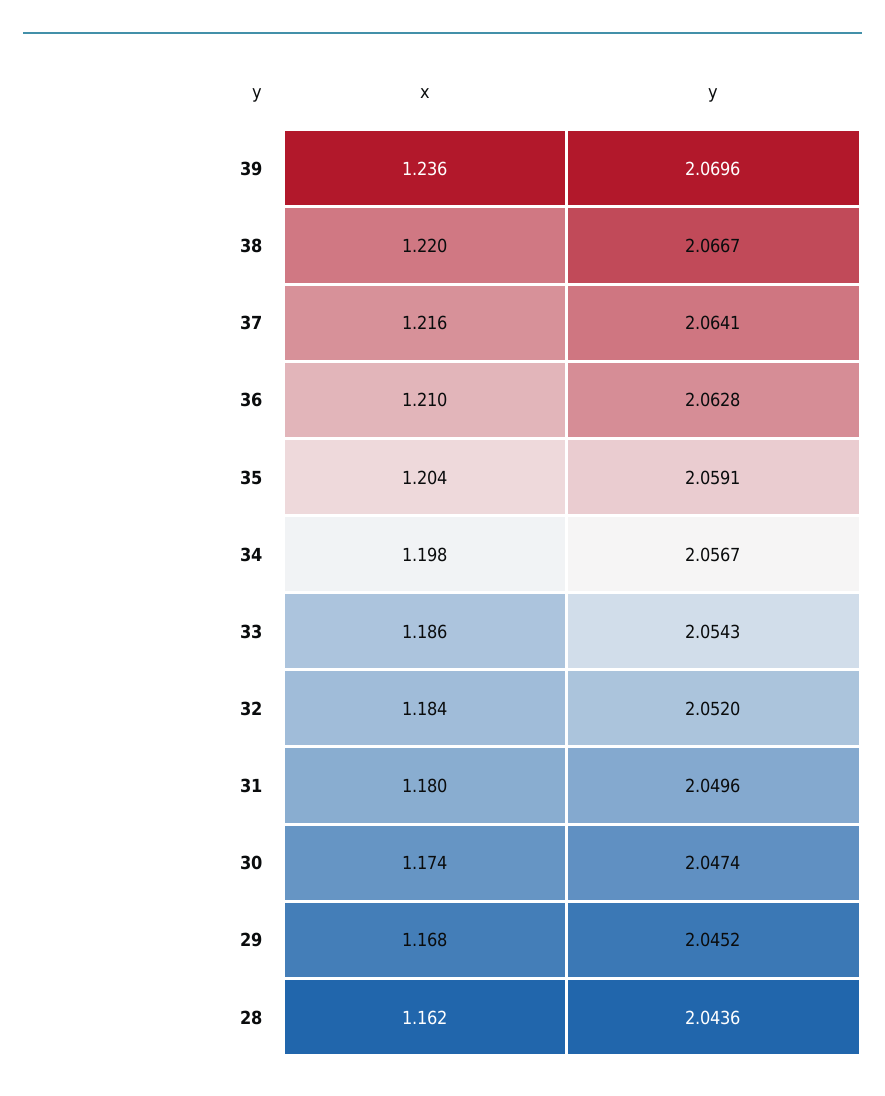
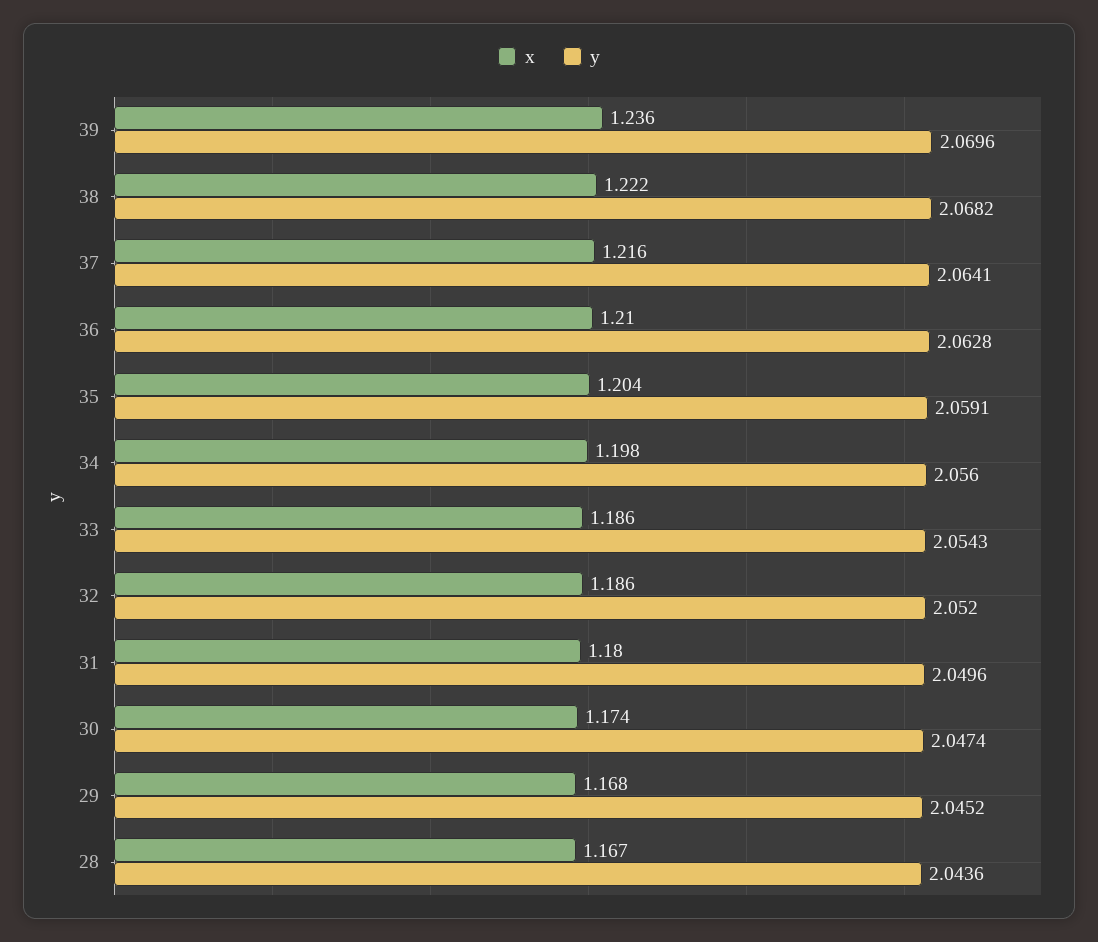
  {
    "x": {
      "39": 1.236,
-     "38": 1.22,
+     "38": 1.222,
      "37": 1.216,
      "36": 1.21,
      "35": 1.204,
      "34": 1.198,
      "33": 1.186,
-     "32": 1.184,
+     "32": 1.186,
      "31": 1.18,
      "30": 1.174,
      "29": 1.168,
-     "28": 1.162
+     "28": 1.167
    },
    "y": {
      "39": 2.0696,
-     "38": 2.0667,
+     "38": 2.0682,
      "37": 2.0641,
      "36": 2.0628,
      "35": 2.0591,
-     "34": 2.0567,
+     "34": 2.056,
      "33": 2.0543,
      "32": 2.052,
      "31": 2.0496,
      "30": 2.0474,
      "29": 2.0452,
      "28": 2.0436
    }
  }

